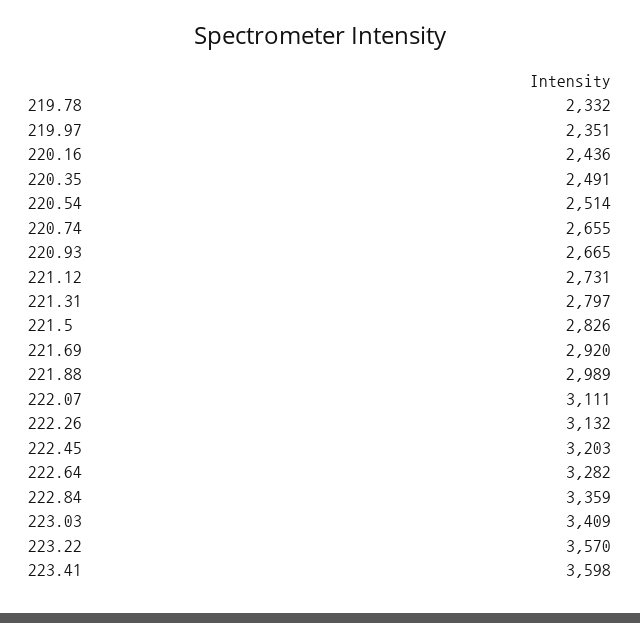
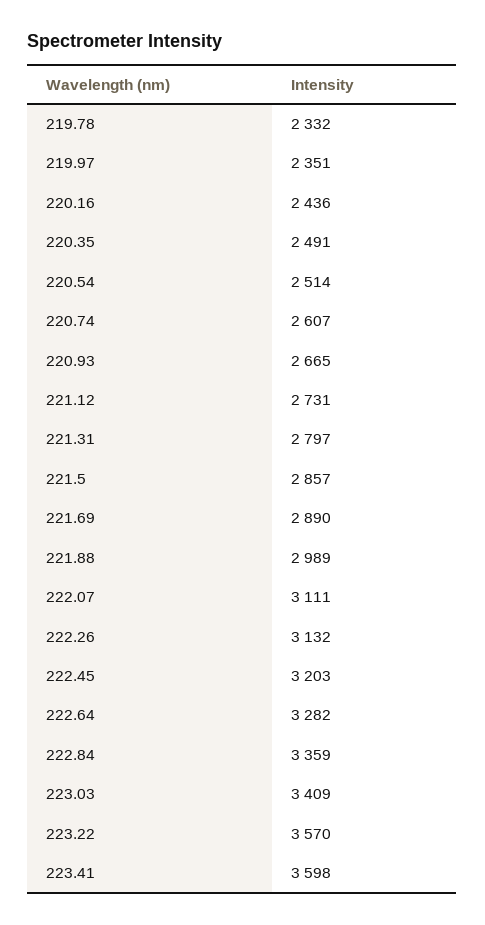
  {
    "219.78": 2332,
    "219.97": 2351,
    "220.16": 2436,
    "220.35": 2491,
    "220.54": 2514,
-   "220.74": 2655,
+   "220.74": 2607,
    "220.93": 2665,
    "221.12": 2731,
    "221.31": 2797,
-   "221.5": 2826,
+   "221.5": 2857,
-   "221.69": 2920,
+   "221.69": 2890,
    "221.88": 2989,
    "222.07": 3111,
    "222.26": 3132,
    "222.45": 3203,
    "222.64": 3282,
    "222.84": 3359,
    "223.03": 3409,
    "223.22": 3570,
    "223.41": 3598
  }

